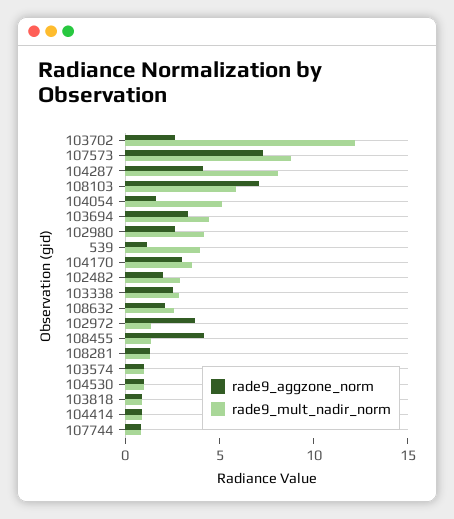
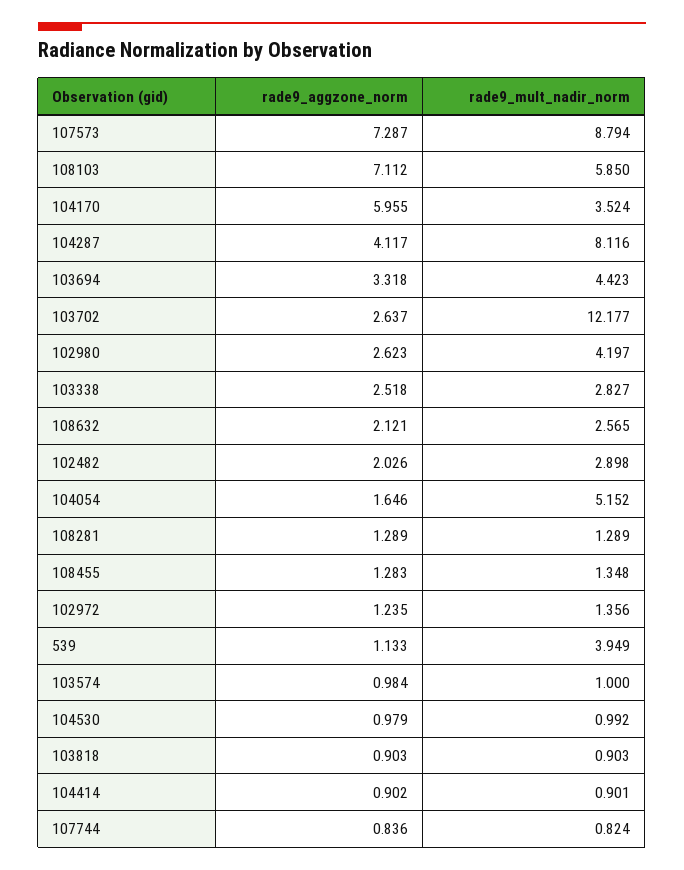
  {
    "rade9_aggzone_norm": {
      "103702": 2.637,
      "107573": 7.287,
      "104287": 4.117,
      "108103": 7.112,
      "104054": 1.646,
      "103694": 3.318,
      "102980": 2.623,
      "539": 1.133,
-     "104170": 3,
+     "104170": 5.955,
      "102482": 2.026,
      "103338": 2.518,
      "108632": 2.121,
-     "102972": 4,
+     "102972": 1.235,
-     "108455": 4,
+     "108455": 1.283,
      "108281": 1.289,
      "103574": 0.984,
      "104530": 0.979,
      "103818": 0.903,
      "104414": 0.902,
      "107744": 0.836
    },
    "rade9_mult_nadir_norm": {
      "103702": 12.177,
      "107573": 8.794,
      "104287": 8.116,
      "108103": 5.85,
      "104054": 5.152,
      "103694": 4.423,
      "102980": 4.197,
      "539": 3.949,
      "104170": 3.524,
      "102482": 2.898,
      "103338": 2.827,
      "108632": 2.565,
      "102972": 1.356,
      "108455": 1.348,
      "108281": 1.289,
      "103574": 1,
      "104530": 0.992,
      "103818": 0.903,
      "104414": 0.901,
      "107744": 0.824
    }
  }

